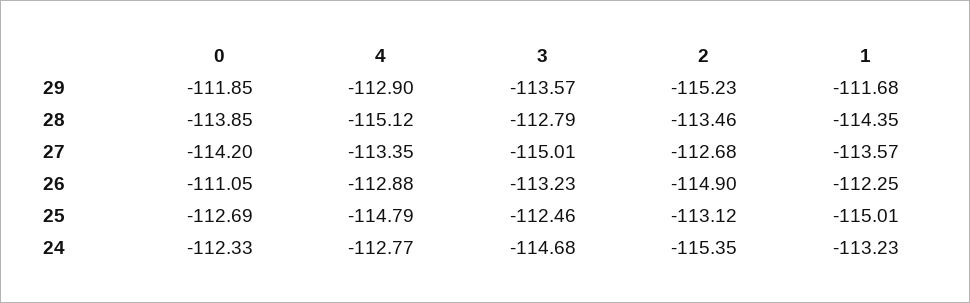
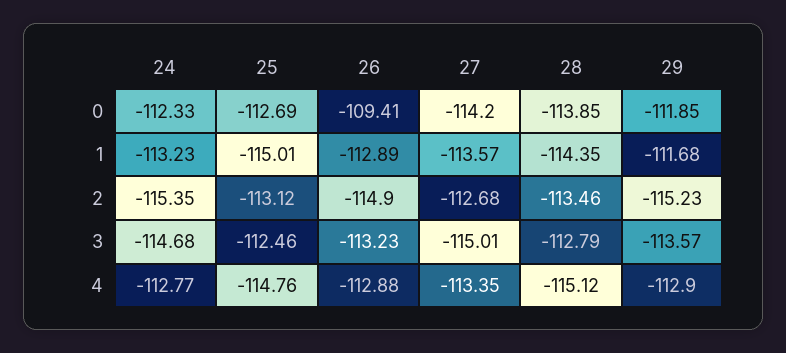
  {
    "0": {
      "29": -111.85,
      "28": -113.85,
      "27": -114.2,
-     "26": -111.05,
+     "26": -109.41,
      "25": -112.69,
      "24": -112.33
    },
    "4": {
      "29": -112.9,
      "28": -115.12,
      "27": -113.35,
      "26": -112.88,
-     "25": -114.79,
+     "25": -114.76,
      "24": -112.77
    },
    "3": {
      "29": -113.57,
      "28": -112.79,
      "27": -115.01,
      "26": -113.23,
      "25": -112.46,
      "24": -114.68
    },
    "2": {
      "29": -115.23,
      "28": -113.46,
      "27": -112.68,
      "26": -114.9,
      "25": -113.12,
      "24": -115.35
    },
    "1": {
      "29": -111.68,
      "28": -114.35,
      "27": -113.57,
-     "26": -112.25,
+     "26": -112.89,
      "25": -115.01,
      "24": -113.23
    }
  }

